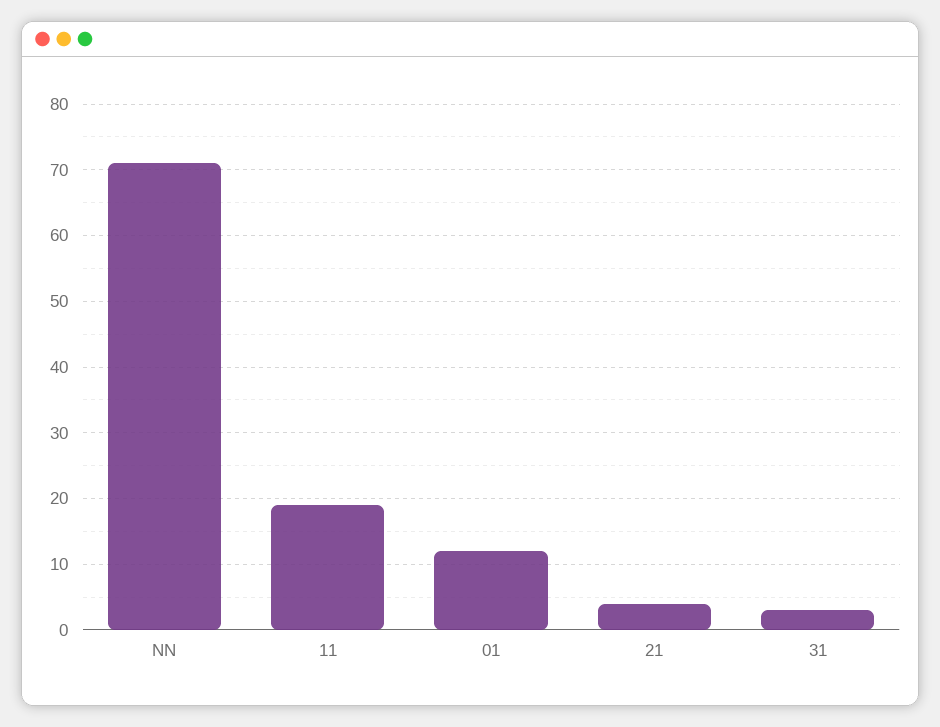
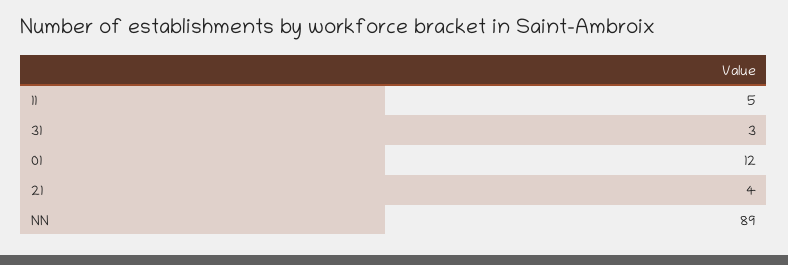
  {
-   "NN": 71,
+   "NN": 89,
-   "11": 19,
+   "11": 5,
    "01": 12,
    "21": 4,
    "31": 3
  }

